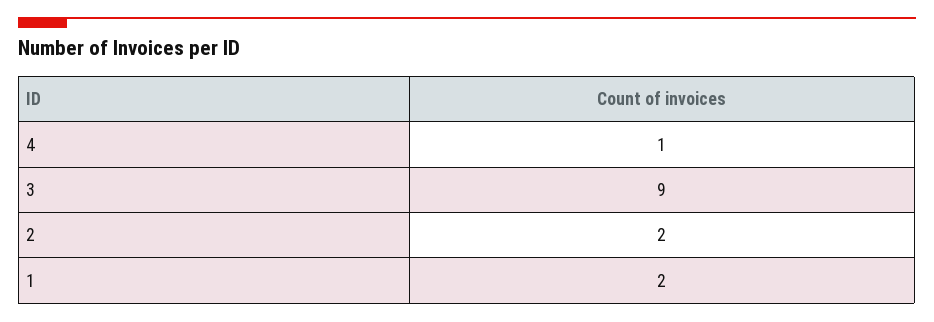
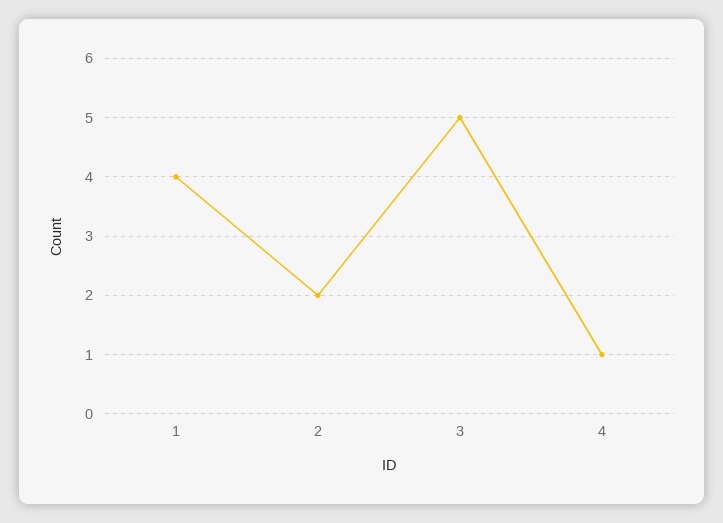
  {
    "4": 1,
-   "3": 9,
+   "3": 5,
    "2": 2,
-   "1": 2
+   "1": 4
  }

